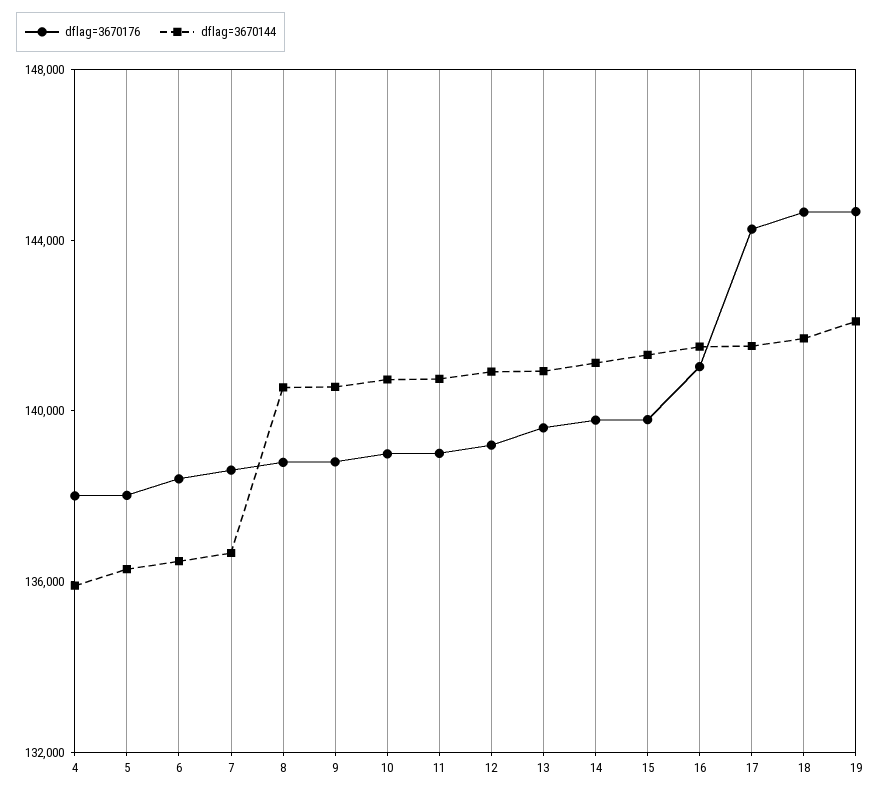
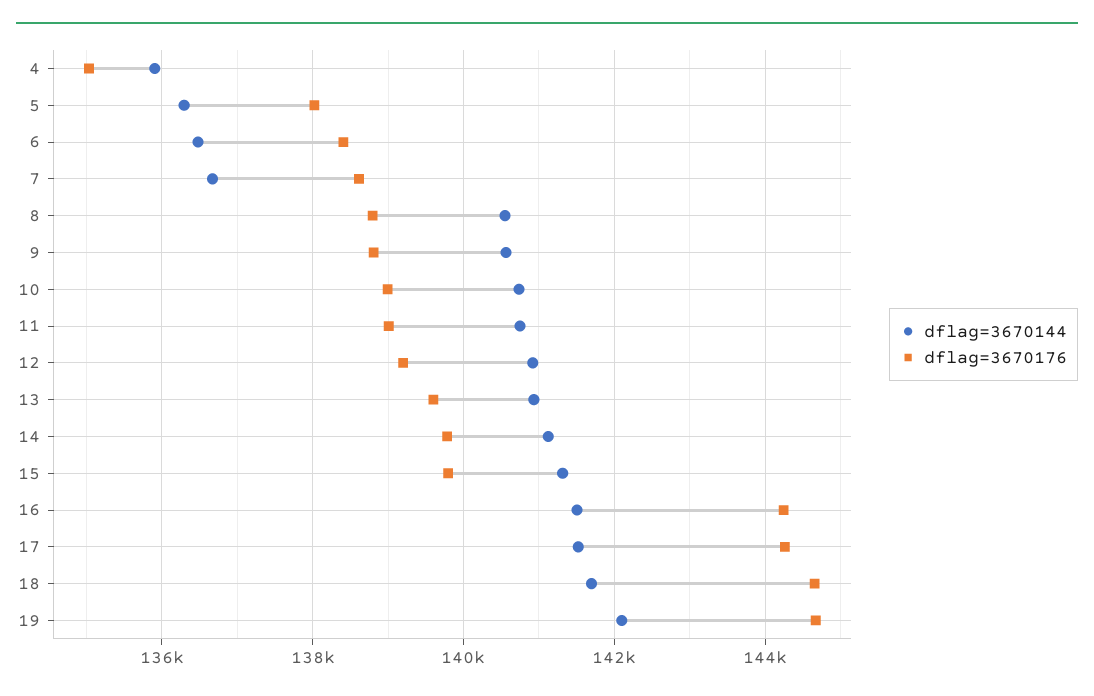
  {
    "dflag=3670176": {
-     "4": 138000,
+     "4": 135000,
      "5": 138000,
      "6": 138400,
      "7": 138600,
      "8": 138800,
      "9": 138800,
      "10": 139000,
      "11": 139000,
      "12": 139200,
      "13": 139600,
      "14": 139800,
      "15": 139800,
-     "16": 141000,
+     "16": 144200,
      "17": 144200,
      "18": 144600,
      "19": 144600
    },
    "dflag=3670144": {
      "4": 136000,
      "5": 136200,
      "6": 136400,
      "7": 136600,
      "8": 140600,
      "9": 140600,
      "10": 140800,
      "11": 140800,
      "12": 141000,
      "13": 141000,
      "14": 141200,
      "15": 141400,
      "16": 141600,
      "17": 141600,
      "18": 141600,
      "19": 142000
    }
  }

